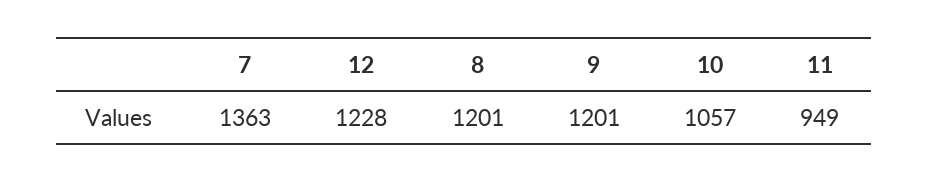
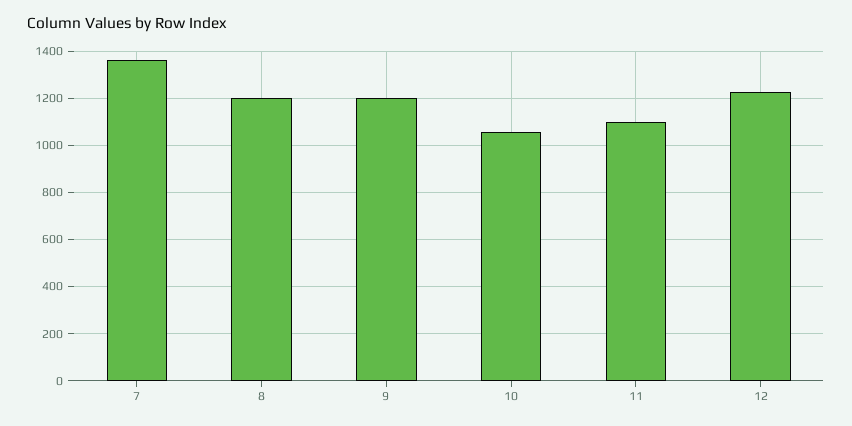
  {
    "7": 1363,
    "12": 1228,
    "8": 1201,
    "9": 1201,
    "10": 1057,
-   "11": 949
+   "11": 1100
  }

